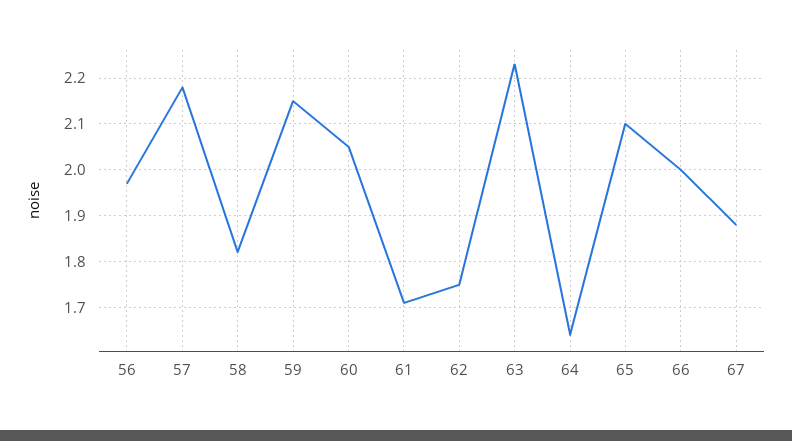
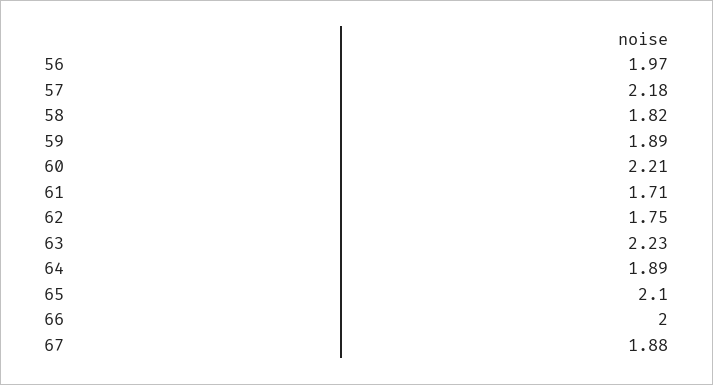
  {
    "56": 1.97,
    "57": 2.18,
    "58": 1.82,
-   "59": 2.15,
+   "59": 1.89,
-   "60": 2.05,
+   "60": 2.21,
    "61": 1.71,
    "62": 1.75,
    "63": 2.23,
-   "64": 1.65,
+   "64": 1.89,
    "65": 2.1,
    "66": 2,
    "67": 1.88
  }

